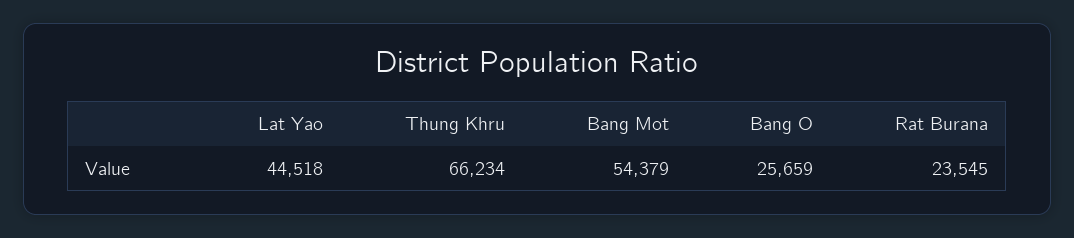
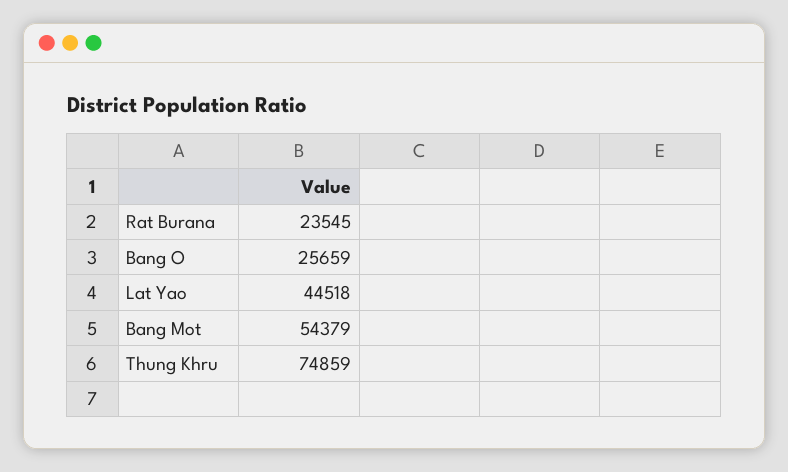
  {
    "Lat Yao": 44518,
-   "Thung Khru": 66234,
+   "Thung Khru": 74859,
    "Bang Mot": 54379,
    "Bang O": 25659,
    "Rat Burana": 23545
  }

